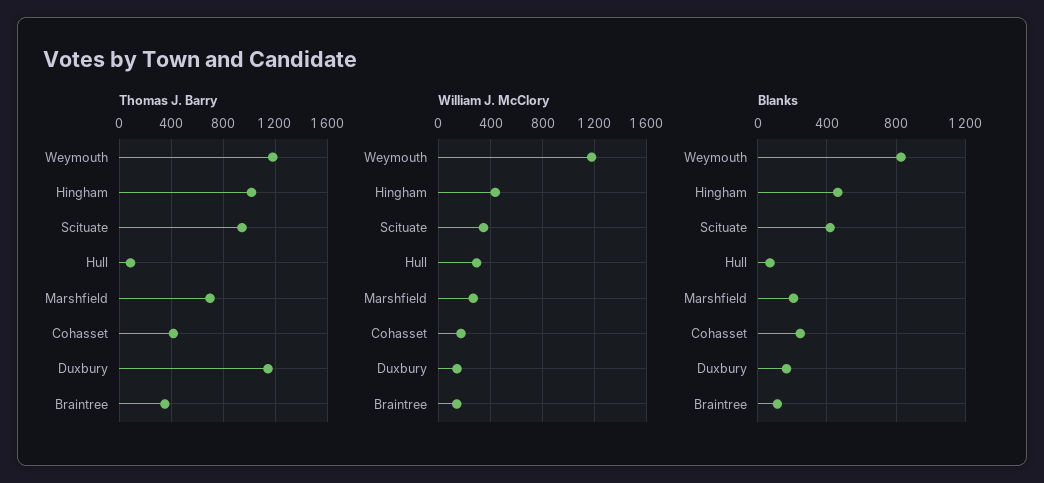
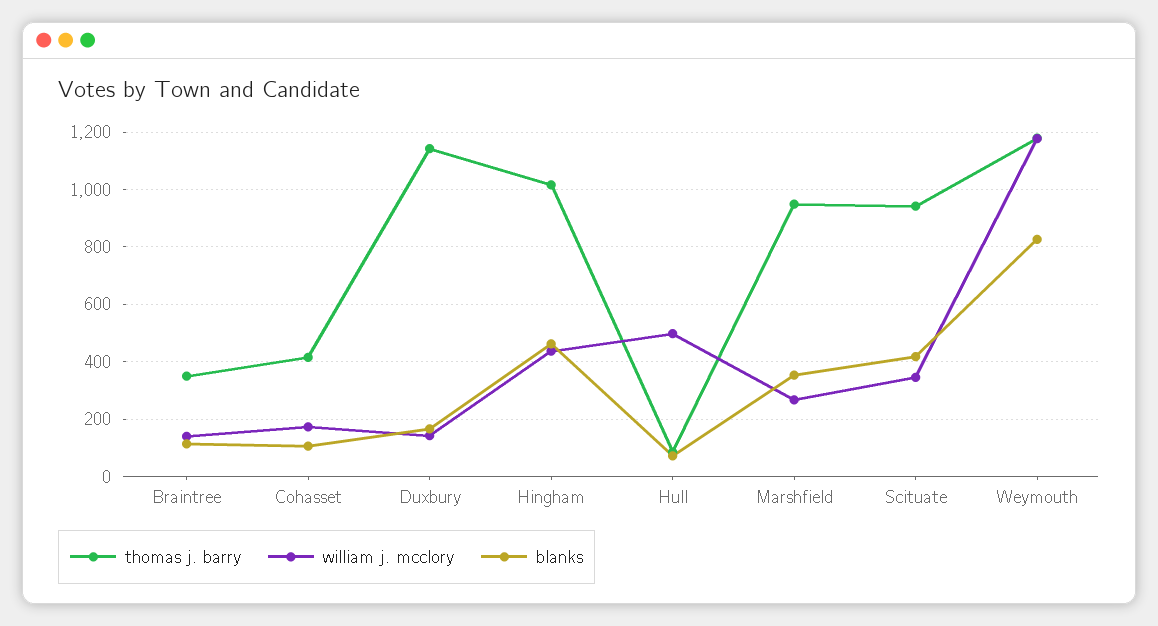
  {
    "Thomas J. Barry": {
      "Weymouth": 1175,
      "Hingham": 1025,
      "Scituate": 950,
      "Hull": 75,
-     "Marshfield": 700,
+     "Marshfield": 950,
      "Cohasset": 425,
      "Duxbury": 1150,
      "Braintree": 350
    },
    "William J. McClory": {
      "Weymouth": 1175,
      "Hingham": 425,
      "Scituate": 350,
-     "Hull": 300,
+     "Hull": 500,
      "Marshfield": 275,
      "Cohasset": 175,
      "Duxbury": 150,
      "Braintree": 150
    },
    "Blanks": {
      "Weymouth": 825,
      "Hingham": 450,
      "Scituate": 425,
      "Hull": 75,
-     "Marshfield": 200,
+     "Marshfield": 350,
-     "Cohasset": 250,
+     "Cohasset": 100,
      "Duxbury": 175,
      "Braintree": 125
    }
  }

